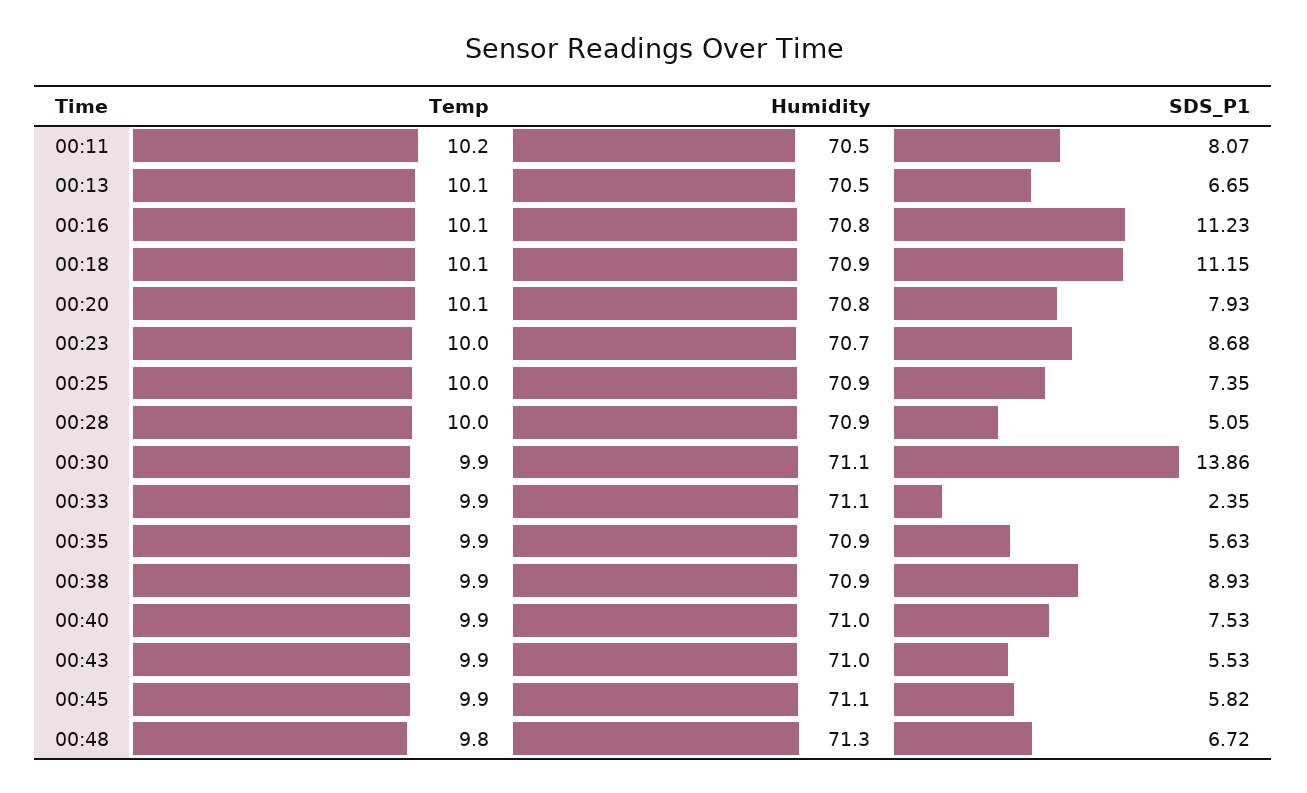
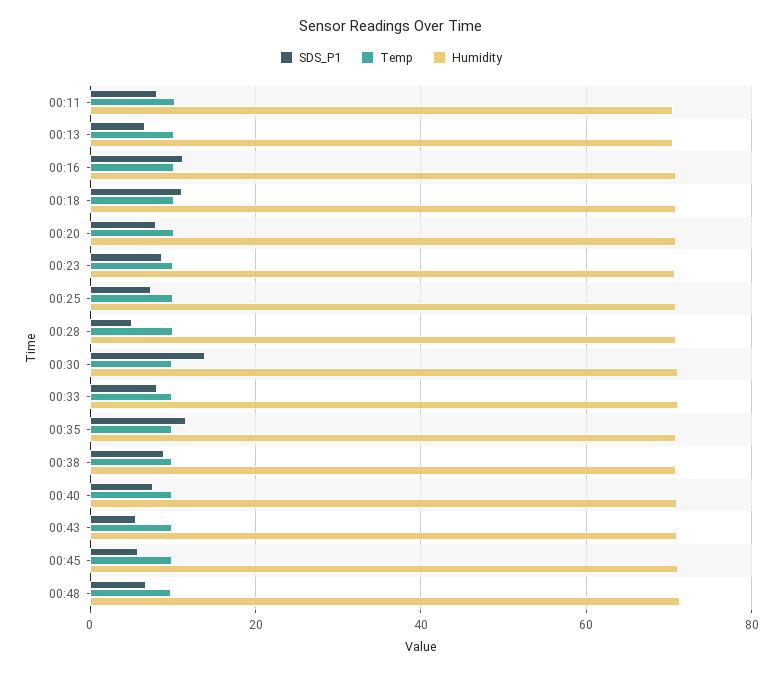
  {
    "Temp": {
      "00:11": 10.2,
      "00:13": 10.1,
      "00:16": 10.1,
      "00:18": 10.1,
      "00:20": 10.1,
      "00:23": 10,
      "00:25": 10,
      "00:28": 10,
      "00:30": 9.9,
      "00:33": 9.9,
      "00:35": 9.9,
      "00:38": 9.9,
      "00:40": 9.9,
      "00:43": 9.9,
      "00:45": 9.9,
      "00:48": 9.8
    },
    "Humidity": {
      "00:11": 70.5,
      "00:13": 70.5,
      "00:16": 70.8,
      "00:18": 70.9,
      "00:20": 70.8,
      "00:23": 70.7,
      "00:25": 70.9,
      "00:28": 70.9,
      "00:30": 71.1,
      "00:33": 71.1,
      "00:35": 70.9,
      "00:38": 70.9,
      "00:40": 71,
      "00:43": 71,
      "00:45": 71.1,
      "00:48": 71.3
    },
    "SDS_P1": {
      "00:11": 8.07,
      "00:13": 6.65,
      "00:16": 11.23,
      "00:18": 11.15,
      "00:20": 7.93,
      "00:23": 8.68,
      "00:25": 7.35,
      "00:28": 5.05,
      "00:30": 13.86,
-     "00:33": 2.35,
+     "00:33": 8,
-     "00:35": 5.63,
+     "00:35": 12,
      "00:38": 8.93,
      "00:40": 7.53,
      "00:43": 5.53,
      "00:45": 5.82,
      "00:48": 6.72
    }
  }

